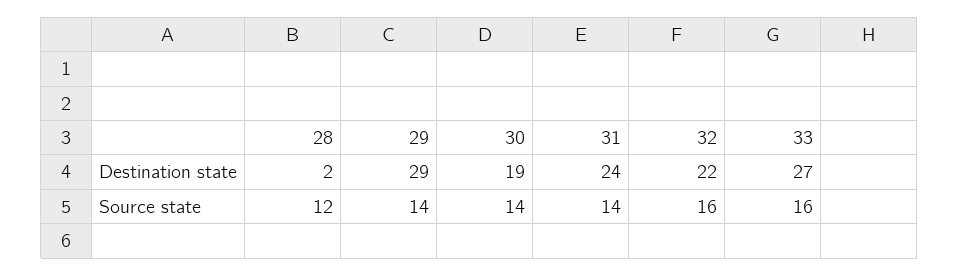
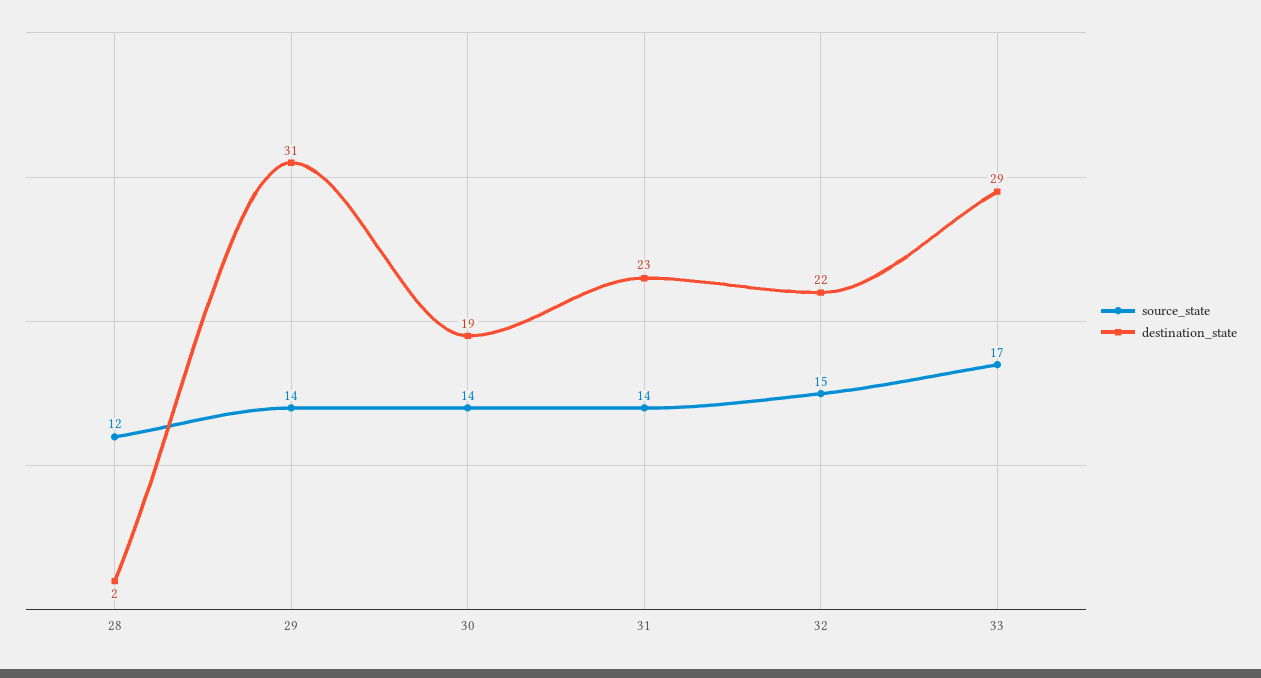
  {
    "Destination state": {
      "28": 2,
-     "29": 29,
+     "29": 31,
      "30": 19,
-     "31": 24,
+     "31": 23,
      "32": 22,
-     "33": 27
+     "33": 29
    },
    "Source state": {
      "28": 12,
      "29": 14,
      "30": 14,
      "31": 14,
-     "32": 16,
+     "32": 15,
-     "33": 16
+     "33": 17
    }
  }

